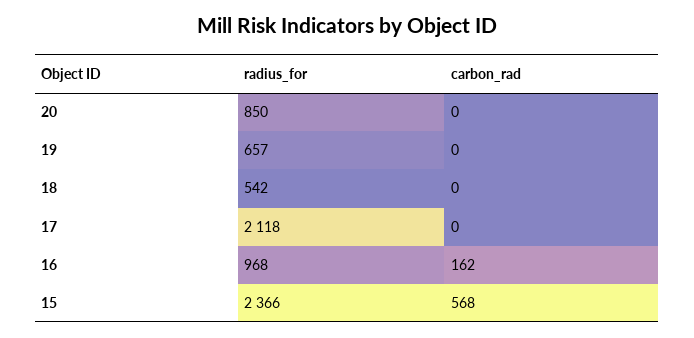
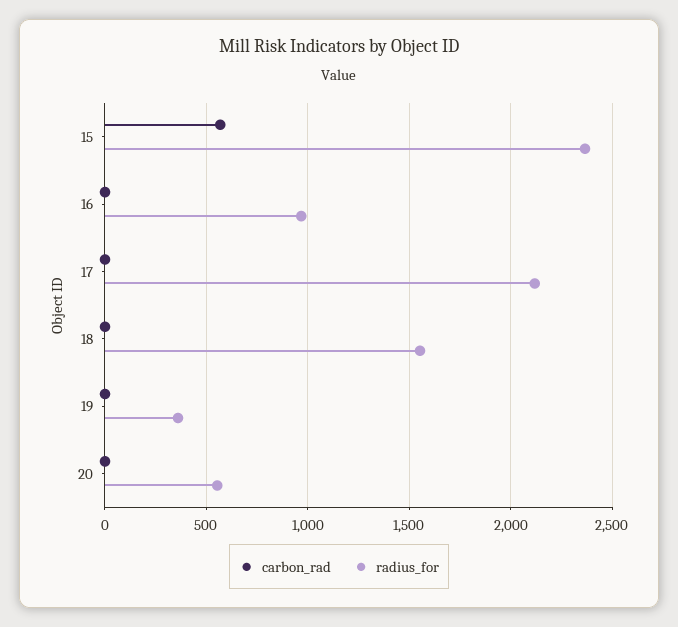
  {
    "radius_for": {
-     "20": 850,
+     "20": 550,
-     "19": 657,
+     "19": 350,
-     "18": 542,
+     "18": 1550,
      "17": 2118,
      "16": 968,
      "15": 2366
    },
    "carbon_rad": {
      "20": 0,
      "19": 0,
      "18": 0,
      "17": 0,
-     "16": 162,
+     "16": 0,
      "15": 568
    }
  }

